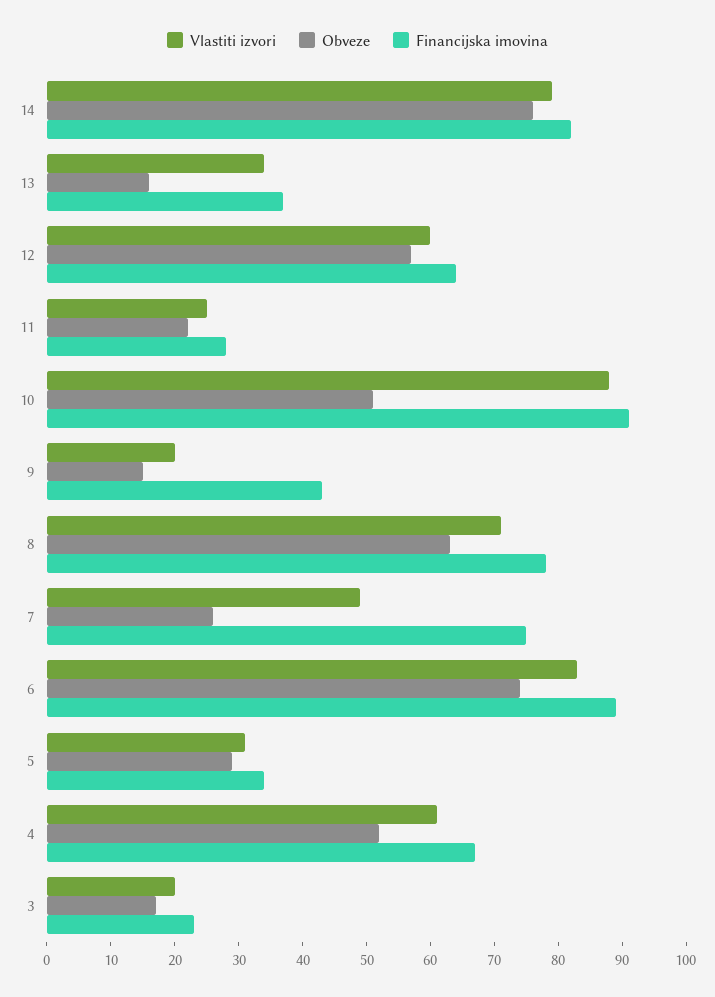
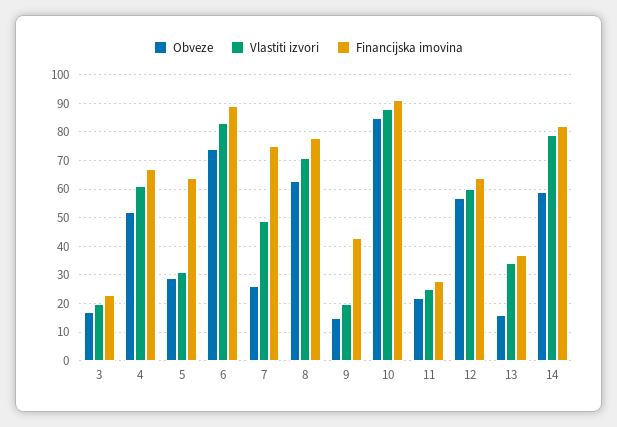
  {
    "Vlastiti izvori": {
      "14": 80,
      "13": 35,
      "12": 60,
      "11": 25,
      "10": 90,
      "9": 20,
      "8": 70,
      "7": 50,
      "6": 85,
      "5": 30,
      "4": 60,
      "3": 20
    },
    "Obveze": {
-     "14": 75,
+     "14": 60,
      "13": 15,
      "12": 55,
      "11": 20,
-     "10": 50,
+     "10": 85,
      "9": 15,
      "8": 65,
      "7": 25,
      "6": 75,
      "5": 30,
      "4": 50,
      "3": 15
    },
    "Financijska imovina": {
      "14": 80,
      "13": 35,
      "12": 65,
      "11": 30,
      "10": 90,
      "9": 45,
      "8": 80,
      "7": 75,
      "6": 90,
-     "5": 35,
+     "5": 65,
      "4": 65,
      "3": 25
    }
  }

